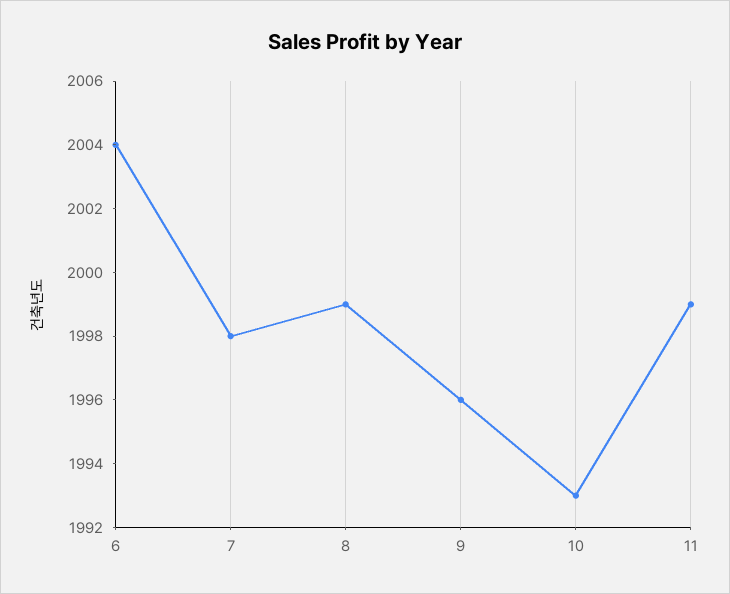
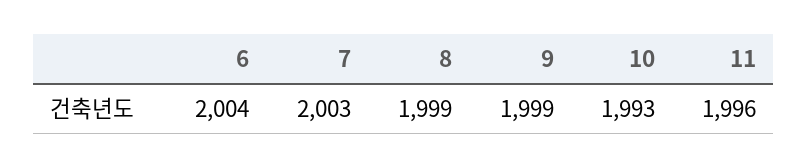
  {
    "6": 2004,
-   "7": 1998,
+   "7": 2003,
    "8": 1999,
-   "9": 1996,
+   "9": 1999,
    "10": 1993,
-   "11": 1999
+   "11": 1996
  }

